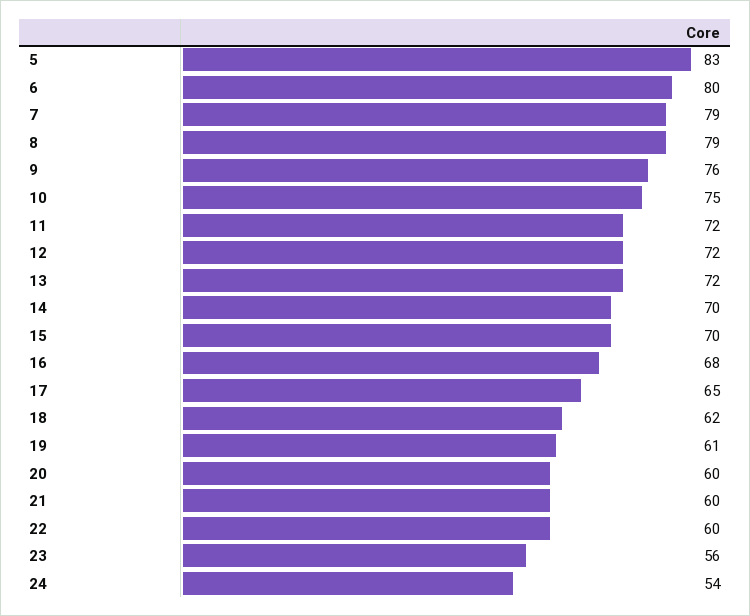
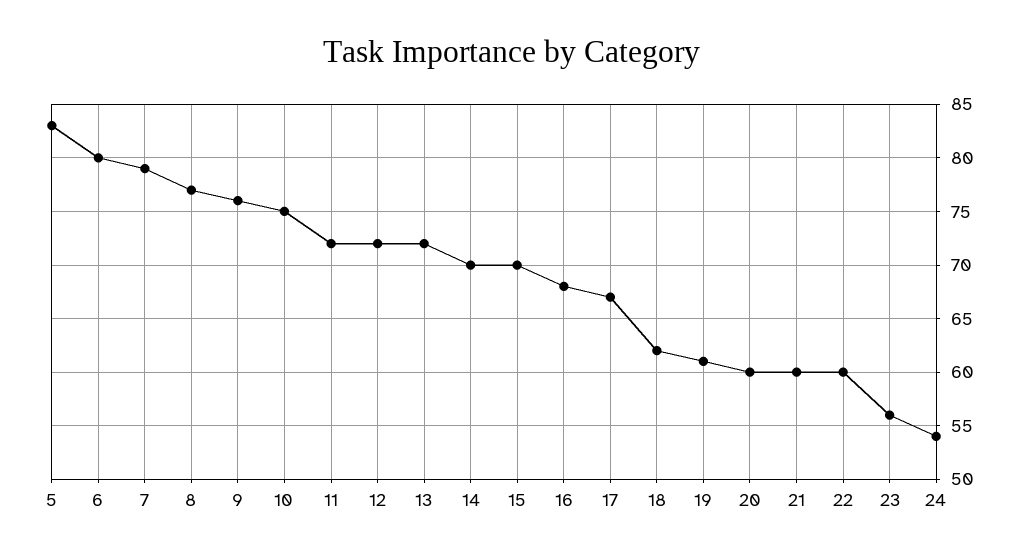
  {
    "5": 83,
    "6": 80,
    "7": 79,
-   "8": 79,
+   "8": 77,
    "9": 76,
    "10": 75,
    "11": 72,
    "12": 72,
    "13": 72,
    "14": 70,
    "15": 70,
    "16": 68,
-   "17": 65,
+   "17": 67,
    "18": 62,
    "19": 61,
    "20": 60,
    "21": 60,
    "22": 60,
    "23": 56,
    "24": 54
  }

